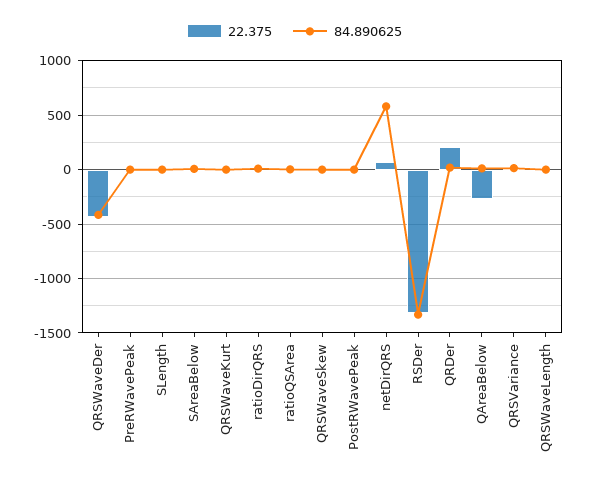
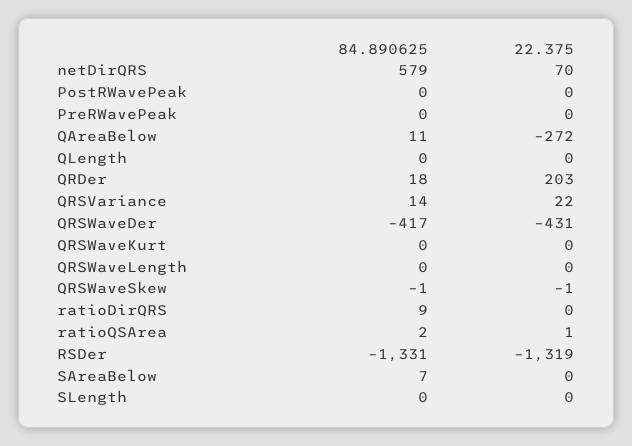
  {
    "22.375": {
      "QRSWaveDer": -431,
      "PreRWavePeak": 0,
      "SLength": 0,
      "SAreaBelow": 0,
      "QRSWaveKurt": 0,
      "ratioDirQRS": 0,
      "ratioQSArea": 1,
      "QRSWaveSkew": -1,
      "PostRWavePeak": 0,
      "netDirQRS": 70,
      "RSDer": -1319,
      "QRDer": 203,
      "QAreaBelow": -272,
      "QRSVariance": 22,
-     "QRSWaveLength": 0
+     "QRSWaveLength": 0,
+     "QLength": 0
    },
    "84.890625": {
      "QRSWaveDer": -417,
      "PreRWavePeak": 0,
      "SLength": 0,
      "SAreaBelow": 7,
      "QRSWaveKurt": 0,
      "ratioDirQRS": 9,
      "ratioQSArea": 2,
      "QRSWaveSkew": -1,
      "PostRWavePeak": 0,
      "netDirQRS": 579,
      "RSDer": -1331,
      "QRDer": 18,
      "QAreaBelow": 11,
      "QRSVariance": 14,
-     "QRSWaveLength": 0
+     "QRSWaveLength": 0,
+     "QLength": 0
    }
  }

